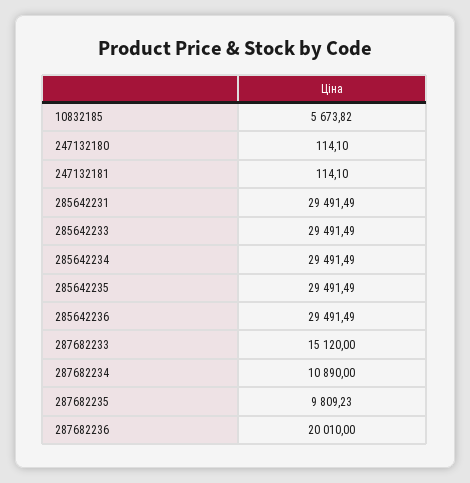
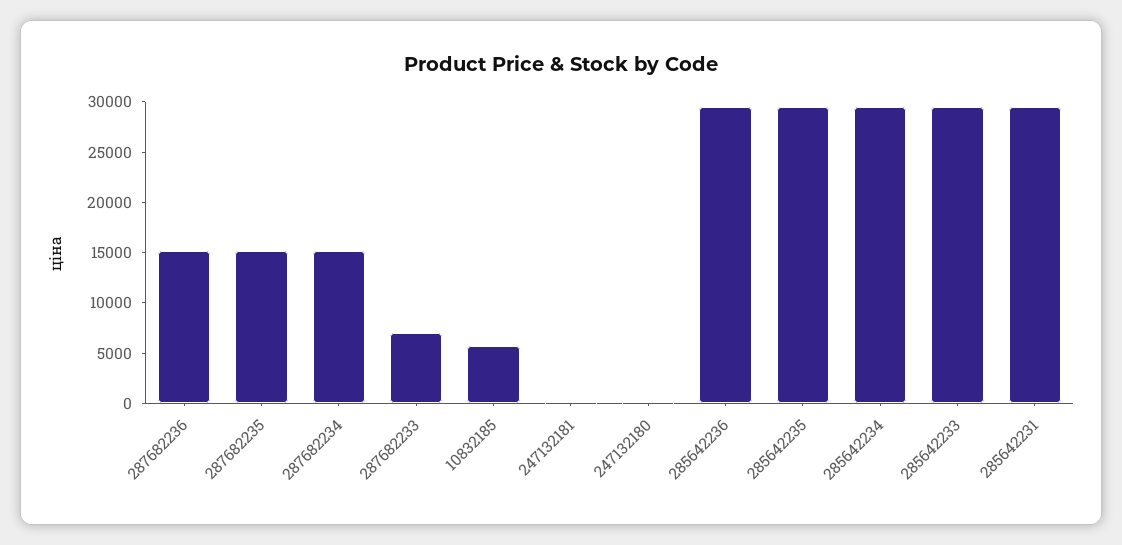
  {
    "10832185": 5673.82,
    "247132180": 114.1,
    "247132181": 114.1,
    "285642231": 29491.49,
    "285642233": 29491.49,
    "285642234": 29491.49,
    "285642235": 29491.49,
    "285642236": 29491.49,
-   "287682233": 15120,
+   "287682233": 7000,
-   "287682234": 10890,
+   "287682234": 15000,
-   "287682235": 9809.23,
+   "287682235": 15000,
-   "287682236": 20010
+   "287682236": 15000
  }

